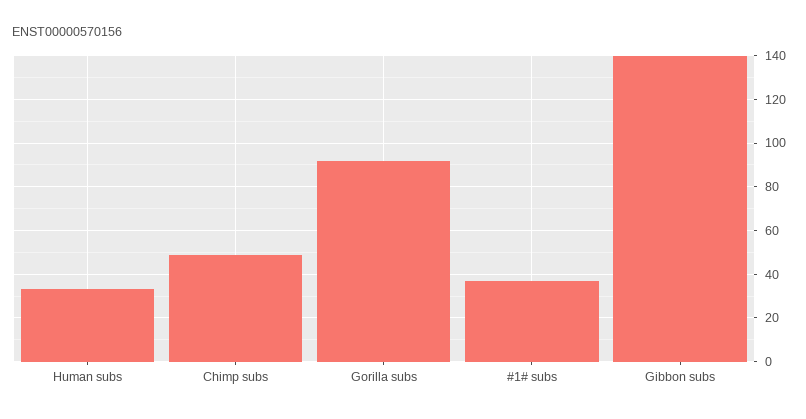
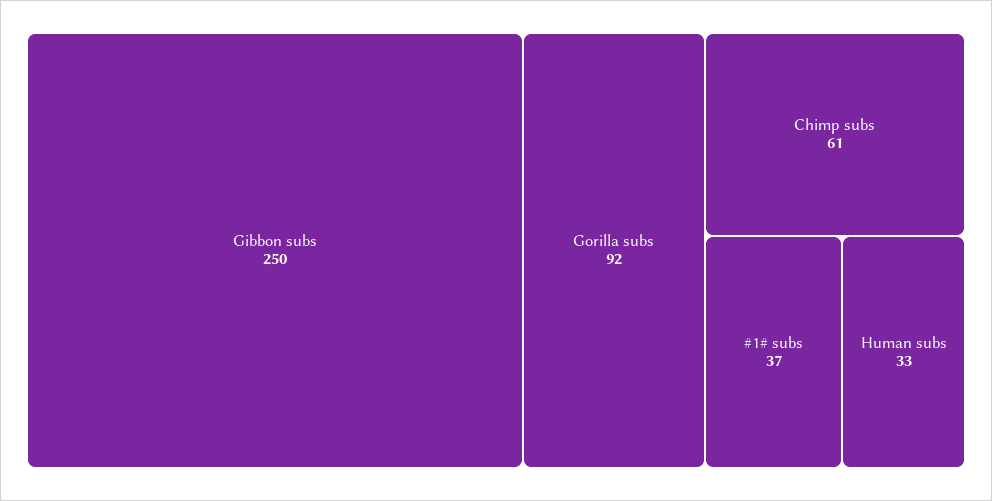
  {
    "Human subs": 33,
-   "Chimp subs": 50,
+   "Chimp subs": 61,
    "Gorilla subs": 92,
    "#1# subs": 37,
-   "Gibbon subs": 140
+   "Gibbon subs": 250
  }

